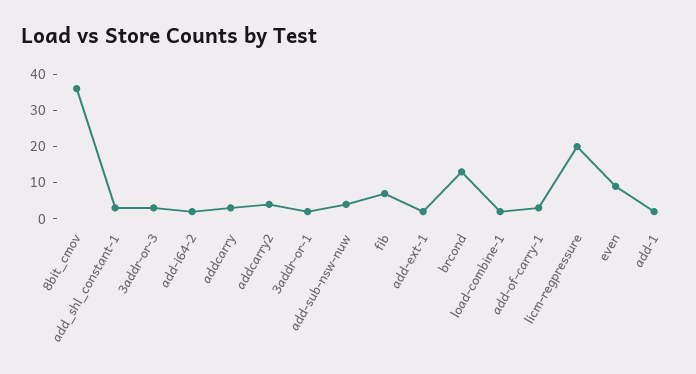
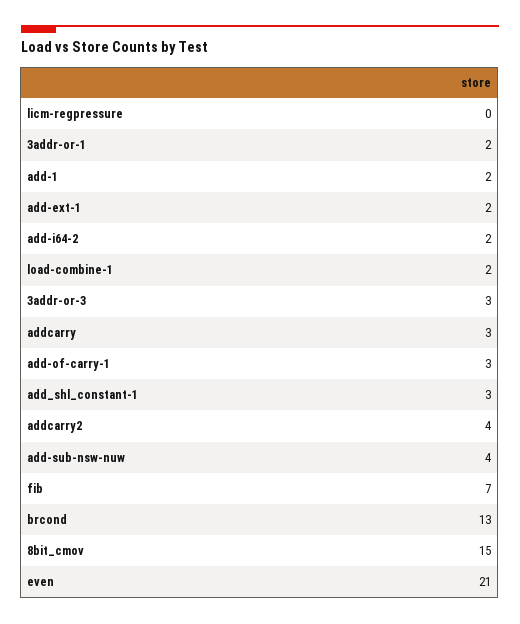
  {
-   "8bit_cmov": 35,
+   "8bit_cmov": 15,
    "add_shl_constant-1": 3,
    "3addr-or-3": 3,
    "add-i64-2": 2,
    "addcarry": 3,
    "addcarry2": 4,
    "3addr-or-1": 2,
    "add-sub-nsw-nuw": 4,
    "fib": 7,
    "add-ext-1": 2,
    "brcond": 13,
    "load-combine-1": 2,
    "add-of-carry-1": 3,
-   "licm-regpressure": 20,
+   "licm-regpressure": 0,
-   "even": 10,
+   "even": 21,
    "add-1": 2
  }

